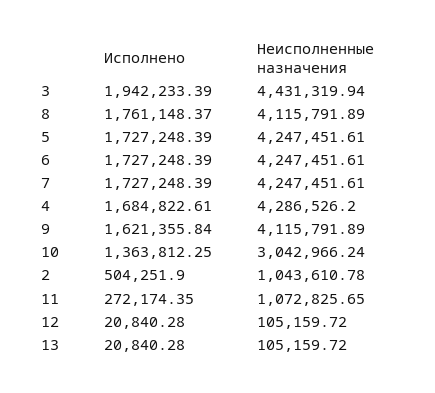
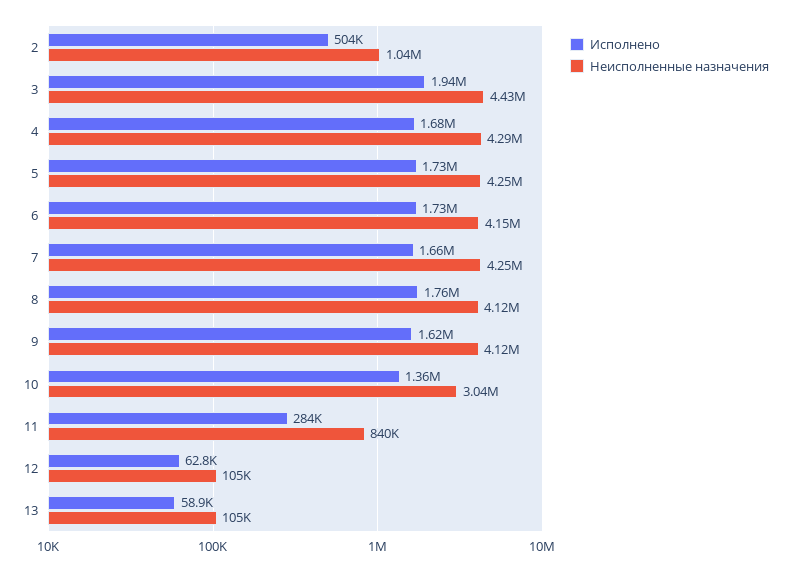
  {
    "Исполнено": {
      "3": 1942233.39,
      "8": 1761148.37,
      "5": 1727248.39,
      "6": 1727248.39,
-     "7": 1727248.39,
+     "7": 1660000,
      "4": 1684822.61,
      "9": 1621355.84,
      "10": 1363812.25,
      "2": 504251.9,
-     "11": 272174.35,
+     "11": 284000,
-     "12": 20840.28,
+     "12": 62800,
-     "13": 20840.28
+     "13": 58900
    },
    "Неисполненные назначения": {
      "3": 4431319.94,
      "8": 4115791.89,
      "5": 4247451.61,
-     "6": 4247451.61,
+     "6": 4150000,
      "7": 4247451.61,
      "4": 4286526.2,
      "9": 4115791.89,
      "10": 3042966.24,
      "2": 1043610.78,
-     "11": 1072825.65,
+     "11": 840000,
      "12": 105159.72,
      "13": 105159.72
    }
  }

